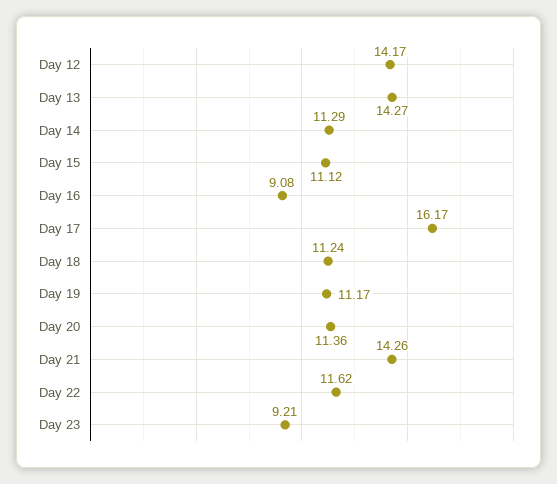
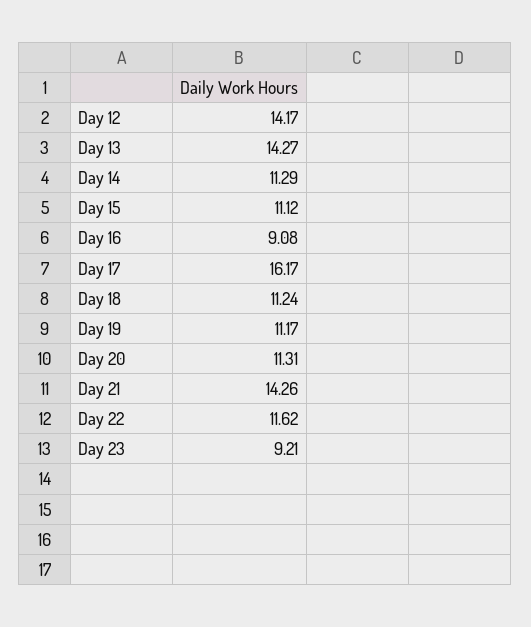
  {
    "Day 12": 14.17,
    "Day 13": 14.27,
    "Day 14": 11.29,
    "Day 15": 11.12,
    "Day 16": 9.08,
    "Day 17": 16.17,
    "Day 18": 11.24,
    "Day 19": 11.17,
-   "Day 20": 11.36,
+   "Day 20": 11.31,
    "Day 21": 14.26,
    "Day 22": 11.62,
    "Day 23": 9.21
  }

